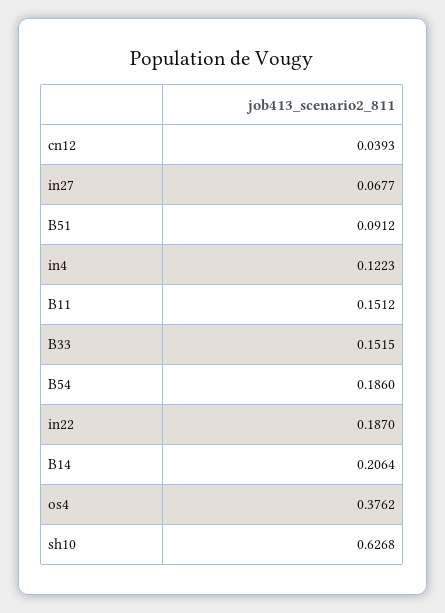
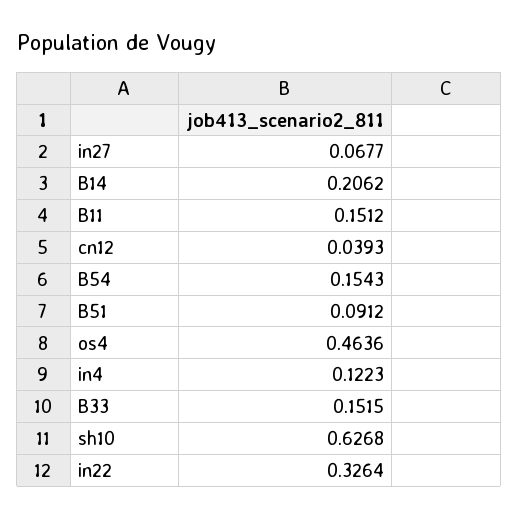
  {
    "cn12": 0.0393,
    "in27": 0.0677,
    "B51": 0.0912,
    "in4": 0.1223,
    "B11": 0.1512,
    "B33": 0.1515,
-   "B54": 0.186,
+   "B54": 0.1543,
-   "in22": 0.187,
+   "in22": 0.3264,
-   "B14": 0.2064,
+   "B14": 0.2062,
-   "os4": 0.3762,
+   "os4": 0.4636,
    "sh10": 0.6268
  }

